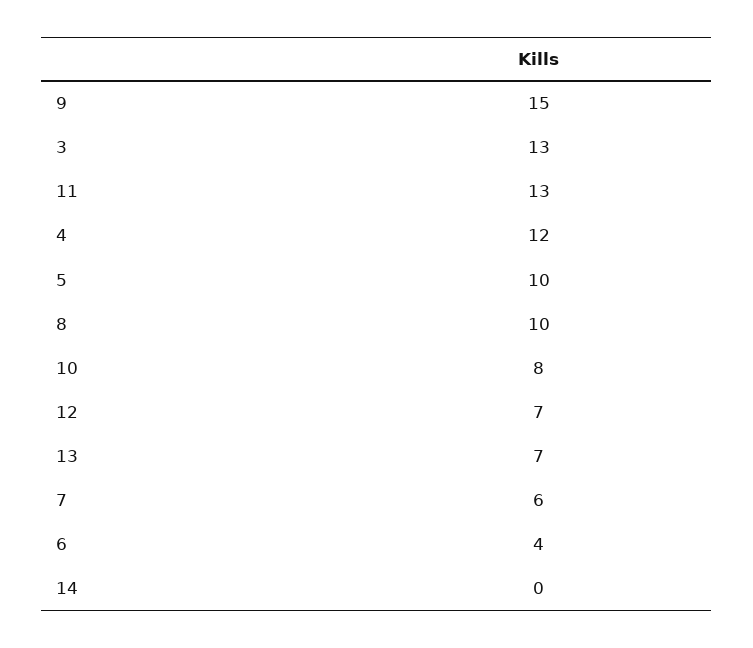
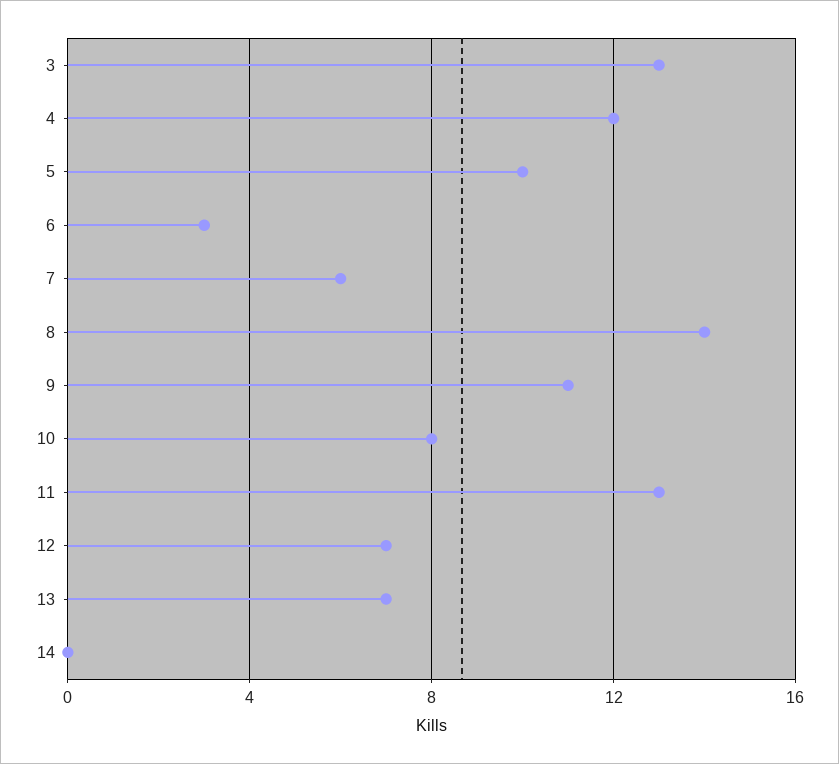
  {
-   "9": 15,
+   "9": 11,
    "3": 13,
    "11": 13,
    "4": 12,
    "5": 10,
-   "8": 10,
+   "8": 14,
    "10": 8,
    "12": 7,
    "13": 7,
    "7": 6,
-   "6": 4,
+   "6": 3,
    "14": 0
  }

